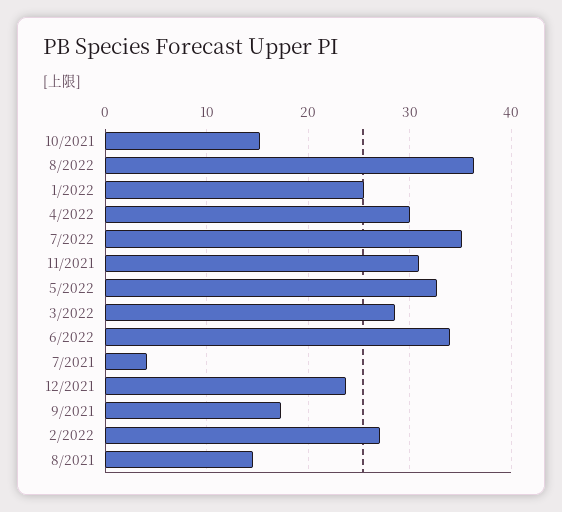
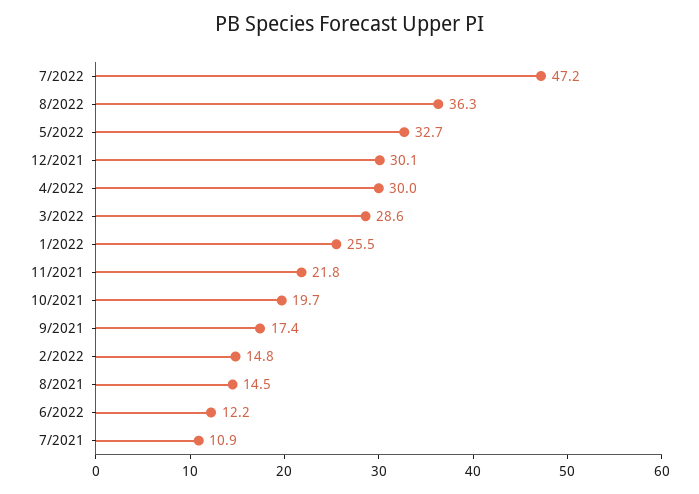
  {
-   "10/2021": 15,
+   "10/2021": 19.7,
    "8/2022": 36.3,
    "1/2022": 25.5,
    "4/2022": 30,
-   "7/2022": 35,
+   "7/2022": 47.2,
-   "11/2021": 31,
+   "11/2021": 21.8,
    "5/2022": 32.7,
    "3/2022": 28.6,
-   "6/2022": 34,
+   "6/2022": 12.2,
-   "7/2021": 4,
+   "7/2021": 10.9,
-   "12/2021": 24,
+   "12/2021": 30.1,
    "9/2021": 17.4,
-   "2/2022": 27,
+   "2/2022": 14.8,
    "8/2021": 14.5
  }

